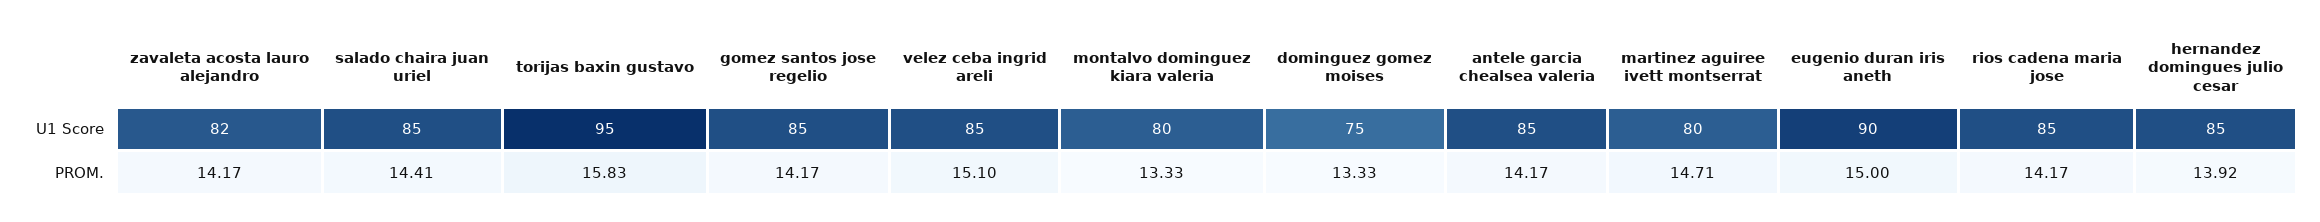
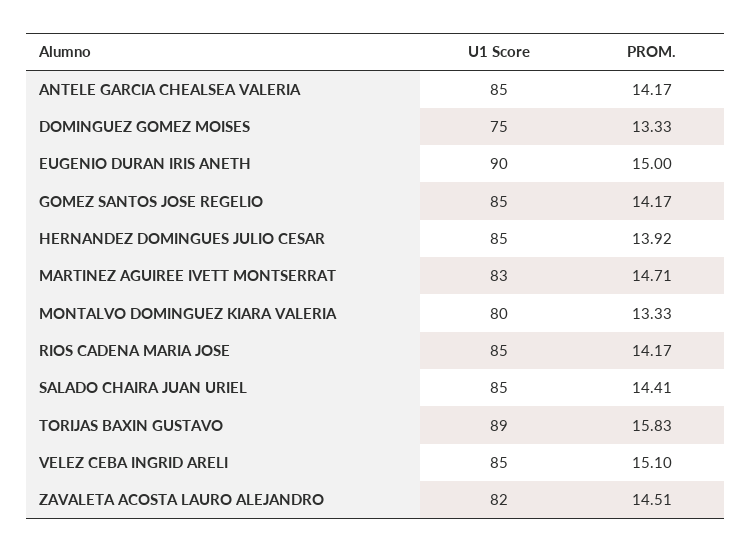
  {
    "zavaleta acosta lauro alejandro": {
      "U1 Score": 82,
-     "PROM.": 14.17
+     "PROM.": 14.51
    },
    "salado chaira juan uriel": {
      "U1 Score": 85,
      "PROM.": 14.41
    },
    "torijas baxin gustavo": {
-     "U1 Score": 95,
+     "U1 Score": 89,
      "PROM.": 15.83
    },
    "gomez santos jose regelio": {
      "U1 Score": 85,
      "PROM.": 14.17
    },
    "velez ceba ingrid areli": {
      "U1 Score": 85,
      "PROM.": 15.1
    },
    "montalvo dominguez kiara valeria": {
      "U1 Score": 80,
      "PROM.": 13.33
    },
    "dominguez gomez moises": {
      "U1 Score": 75,
      "PROM.": 13.33
    },
    "antele garcia chealsea valeria": {
      "U1 Score": 85,
      "PROM.": 14.17
    },
    "martinez aguiree ivett montserrat": {
-     "U1 Score": 80,
+     "U1 Score": 83,
      "PROM.": 14.71
    },
    "eugenio duran iris aneth": {
      "U1 Score": 90,
      "PROM.": 15
    },
    "rios cadena maria jose": {
      "U1 Score": 85,
      "PROM.": 14.17
    },
    "hernandez domingues julio cesar": {
      "U1 Score": 85,
      "PROM.": 13.92
    }
  }

